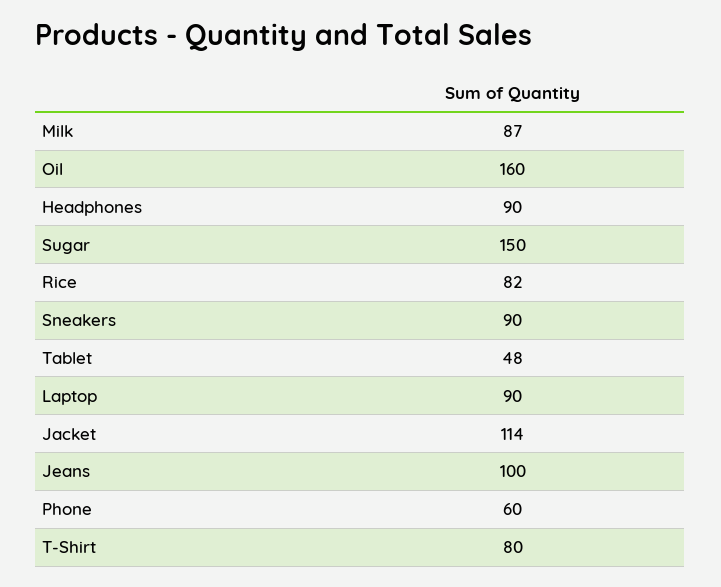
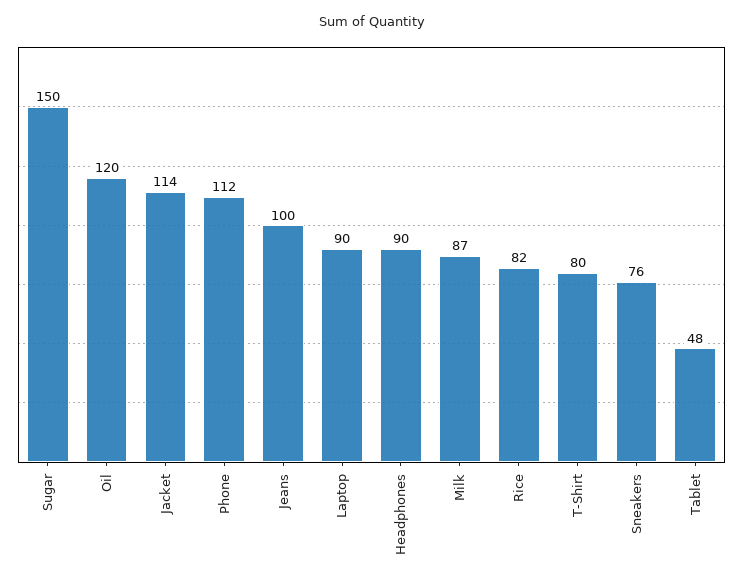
  {
    "Milk": 87,
-   "Oil": 160,
+   "Oil": 120,
    "Headphones": 90,
    "Sugar": 150,
    "Rice": 82,
-   "Sneakers": 90,
+   "Sneakers": 76,
    "Tablet": 48,
    "Laptop": 90,
    "Jacket": 114,
    "Jeans": 100,
-   "Phone": 60,
+   "Phone": 112,
    "T-Shirt": 80
  }

